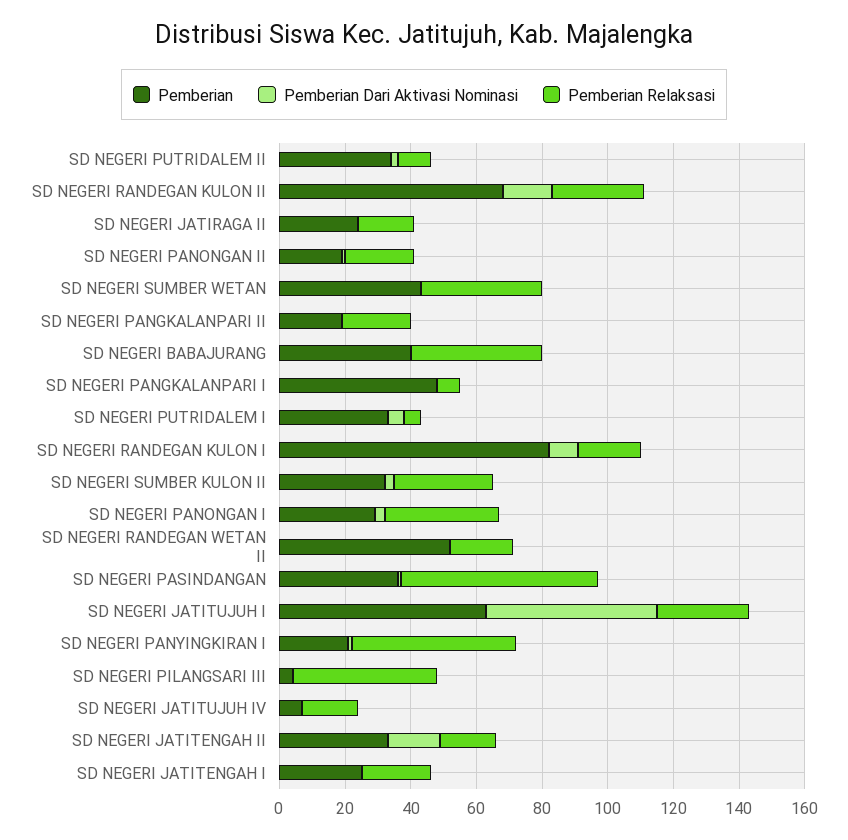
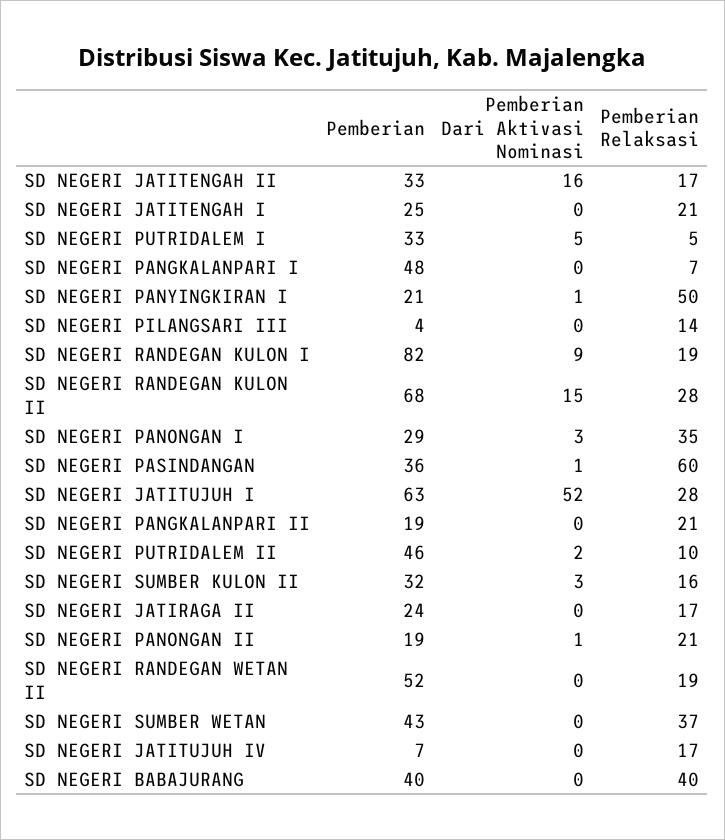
  {
    "Pemberian": {
-     "SD NEGERI PUTRIDALEM II": 35,
+     "SD NEGERI PUTRIDALEM II": 46,
      "SD NEGERI RANDEGAN KULON II": 68,
      "SD NEGERI JATIRAGA II": 24,
      "SD NEGERI PANONGAN II": 19,
      "SD NEGERI SUMBER WETAN": 43,
      "SD NEGERI PANGKALANPARI II": 19,
      "SD NEGERI BABAJURANG": 40,
      "SD NEGERI PANGKALANPARI I": 48,
      "SD NEGERI PUTRIDALEM I": 33,
      "SD NEGERI RANDEGAN KULON I": 82,
      "SD NEGERI SUMBER KULON II": 32,
      "SD NEGERI PANONGAN I": 29,
      "SD NEGERI RANDEGAN WETAN II": 52,
      "SD NEGERI PASINDANGAN": 36,
      "SD NEGERI JATITUJUH I": 63,
      "SD NEGERI PANYINGKIRAN I": 21,
      "SD NEGERI PILANGSARI III": 4,
      "SD NEGERI JATITUJUH IV": 7,
      "SD NEGERI JATITENGAH II": 33,
      "SD NEGERI JATITENGAH I": 25
    },
    "Pemberian Dari Aktivasi Nominasi": {
      "SD NEGERI PUTRIDALEM II": 2,
      "SD NEGERI RANDEGAN KULON II": 15,
      "SD NEGERI JATIRAGA II": 0,
      "SD NEGERI PANONGAN II": 1,
      "SD NEGERI SUMBER WETAN": 0,
      "SD NEGERI PANGKALANPARI II": 0,
      "SD NEGERI BABAJURANG": 0,
      "SD NEGERI PANGKALANPARI I": 0,
      "SD NEGERI PUTRIDALEM I": 5,
      "SD NEGERI RANDEGAN KULON I": 9,
      "SD NEGERI SUMBER KULON II": 3,
      "SD NEGERI PANONGAN I": 3,
      "SD NEGERI RANDEGAN WETAN II": 0,
      "SD NEGERI PASINDANGAN": 1,
      "SD NEGERI JATITUJUH I": 52,
      "SD NEGERI PANYINGKIRAN I": 1,
      "SD NEGERI PILANGSARI III": 0,
      "SD NEGERI JATITUJUH IV": 0,
      "SD NEGERI JATITENGAH II": 16,
      "SD NEGERI JATITENGAH I": 0
    },
    "Pemberian Relaksasi": {
      "SD NEGERI PUTRIDALEM II": 10,
      "SD NEGERI RANDEGAN KULON II": 28,
      "SD NEGERI JATIRAGA II": 17,
      "SD NEGERI PANONGAN II": 21,
      "SD NEGERI SUMBER WETAN": 37,
      "SD NEGERI PANGKALANPARI II": 21,
      "SD NEGERI BABAJURANG": 40,
      "SD NEGERI PANGKALANPARI I": 7,
      "SD NEGERI PUTRIDALEM I": 5,
      "SD NEGERI RANDEGAN KULON I": 19,
-     "SD NEGERI SUMBER KULON II": 30,
+     "SD NEGERI SUMBER KULON II": 16,
      "SD NEGERI PANONGAN I": 35,
      "SD NEGERI RANDEGAN WETAN II": 19,
      "SD NEGERI PASINDANGAN": 60,
      "SD NEGERI JATITUJUH I": 28,
      "SD NEGERI PANYINGKIRAN I": 50,
-     "SD NEGERI PILANGSARI III": 45,
+     "SD NEGERI PILANGSARI III": 14,
      "SD NEGERI JATITUJUH IV": 17,
      "SD NEGERI JATITENGAH II": 17,
      "SD NEGERI JATITENGAH I": 21
    }
  }

